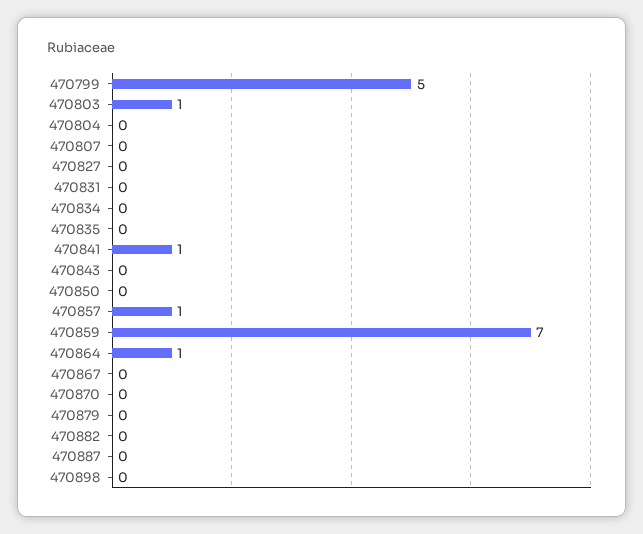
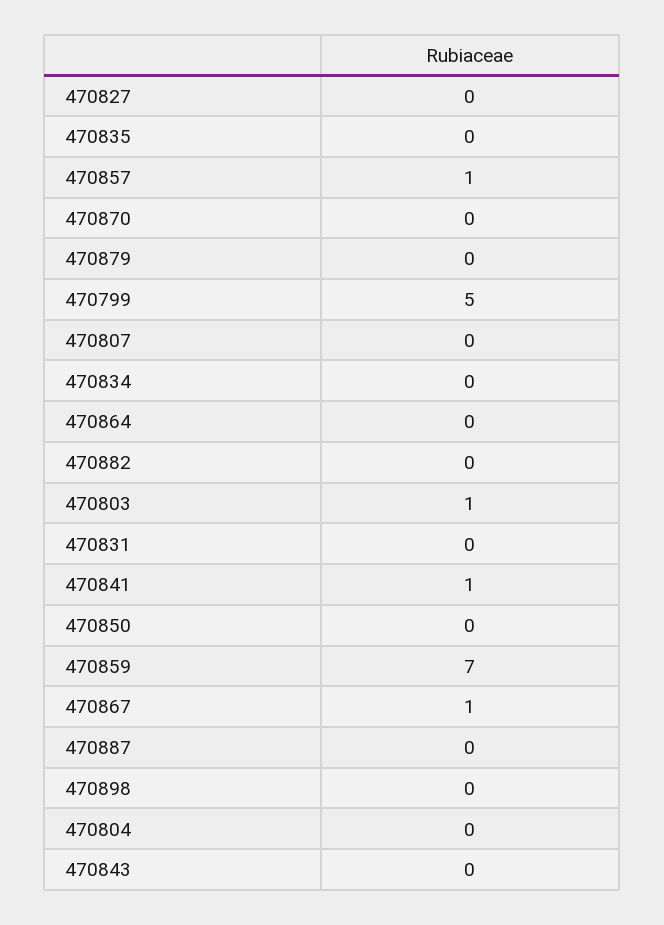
  {
    "470799": 5,
    "470803": 1,
    "470804": 0,
    "470807": 0,
    "470827": 0,
    "470831": 0,
    "470834": 0,
    "470835": 0,
    "470841": 1,
    "470843": 0,
    "470850": 0,
    "470857": 1,
    "470859": 7,
-   "470864": 1,
+   "470864": 0,
-   "470867": 0,
+   "470867": 1,
    "470870": 0,
    "470879": 0,
    "470882": 0,
    "470887": 0,
    "470898": 0
  }

